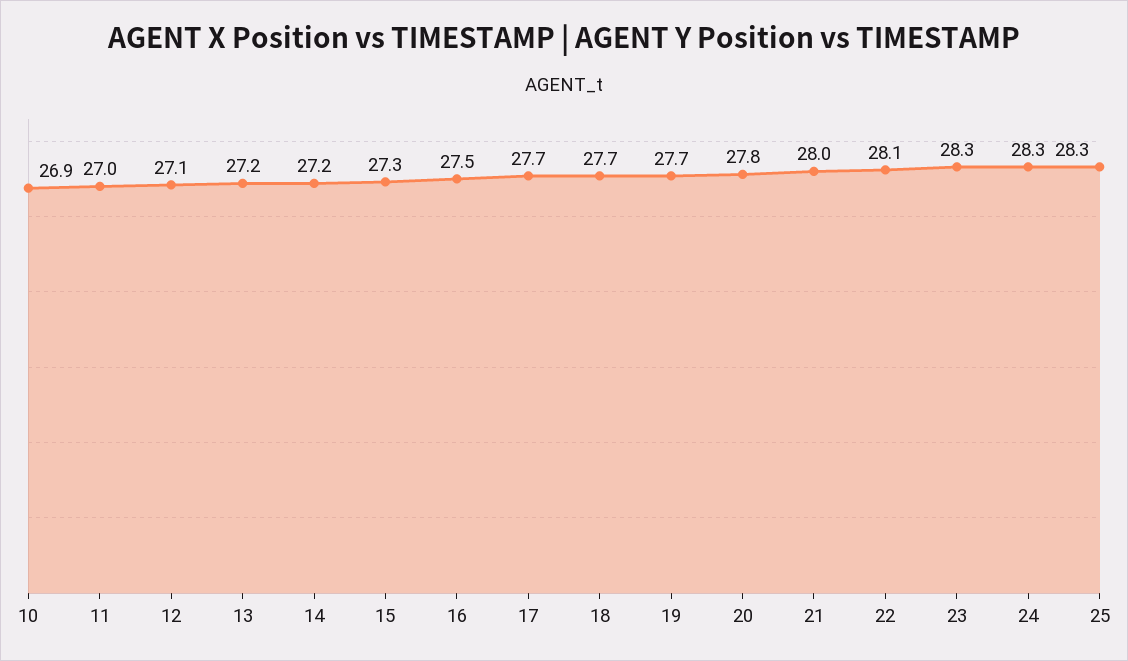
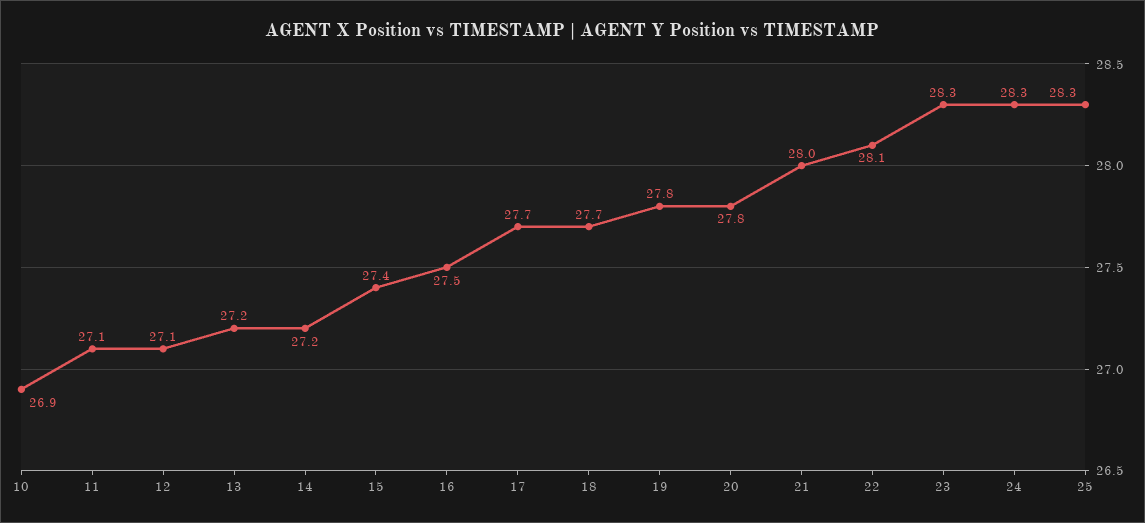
  {
    "10": 26.9,
-   "11": 27,
+   "11": 27.1,
    "12": 27.1,
    "13": 27.2,
    "14": 27.2,
-   "15": 27.3,
+   "15": 27.4,
    "16": 27.5,
    "17": 27.7,
    "18": 27.7,
-   "19": 27.7,
+   "19": 27.8,
    "20": 27.8,
    "21": 28,
    "22": 28.1,
    "23": 28.3,
    "24": 28.3,
    "25": 28.3
  }

